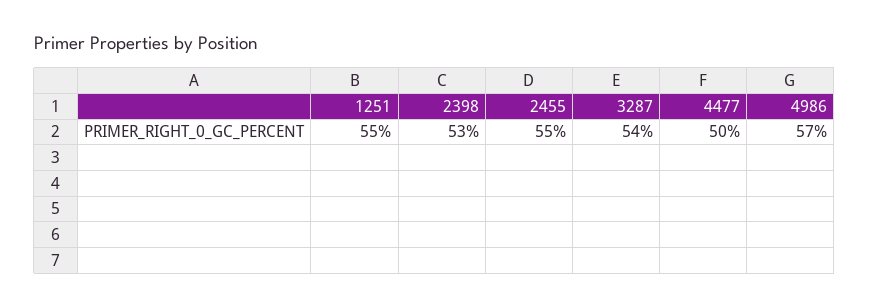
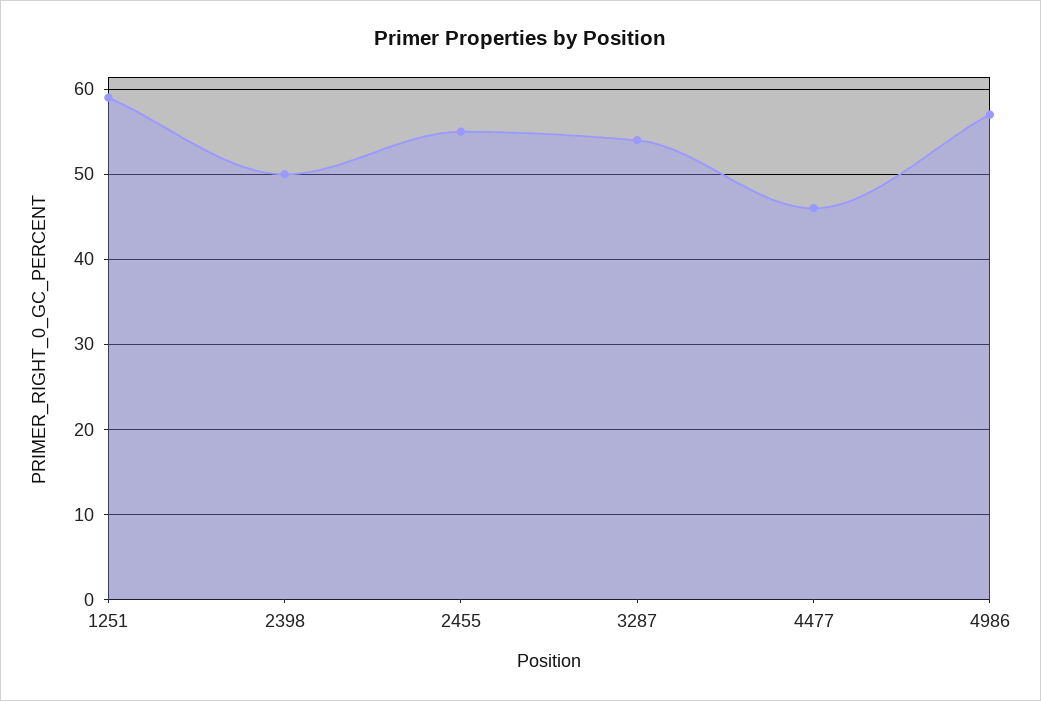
  {
-   "1251": 55,
+   "1251": 59,
-   "2398": 53,
+   "2398": 50,
    "2455": 55,
    "3287": 54,
-   "4477": 50,
+   "4477": 46,
    "4986": 57
  }

